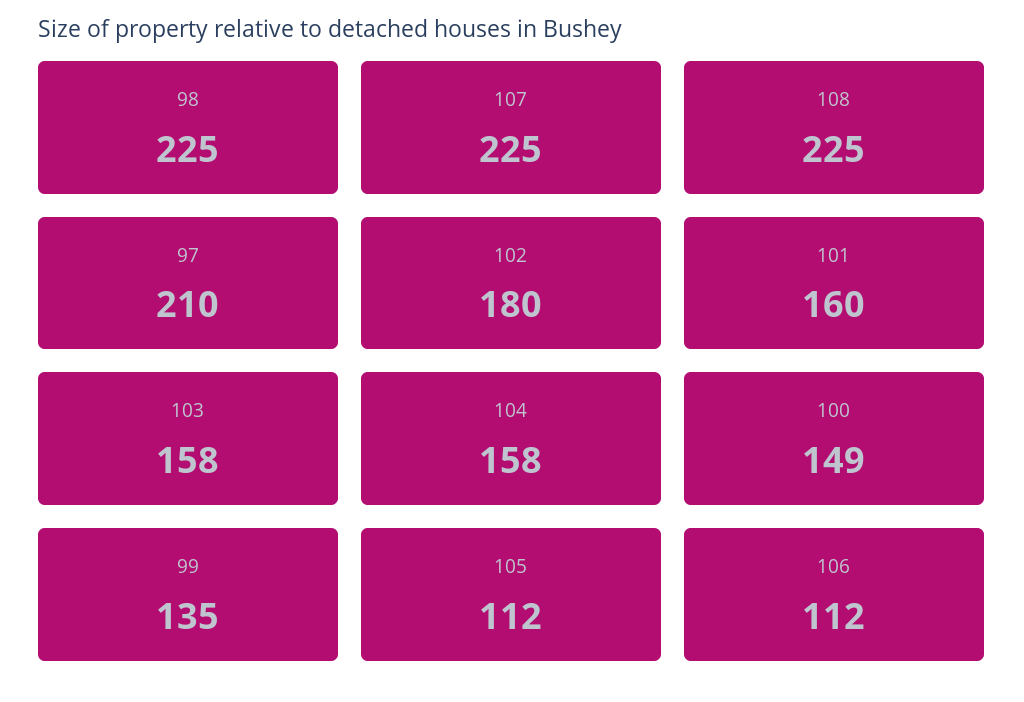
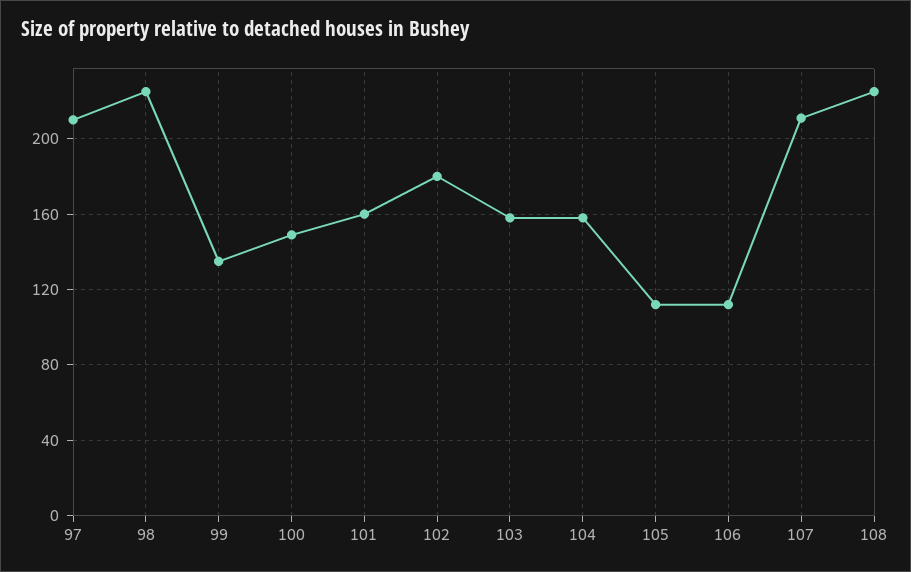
  {
    "98": 225,
-   "107": 225,
+   "107": 210,
    "108": 225,
    "97": 210,
    "102": 180,
    "101": 160,
    "103": 158,
    "104": 158,
    "100": 149,
    "99": 135,
    "105": 112,
    "106": 112
  }

